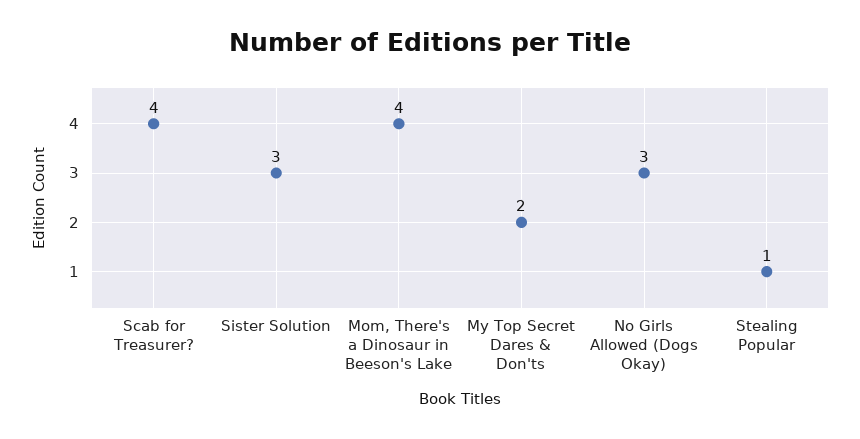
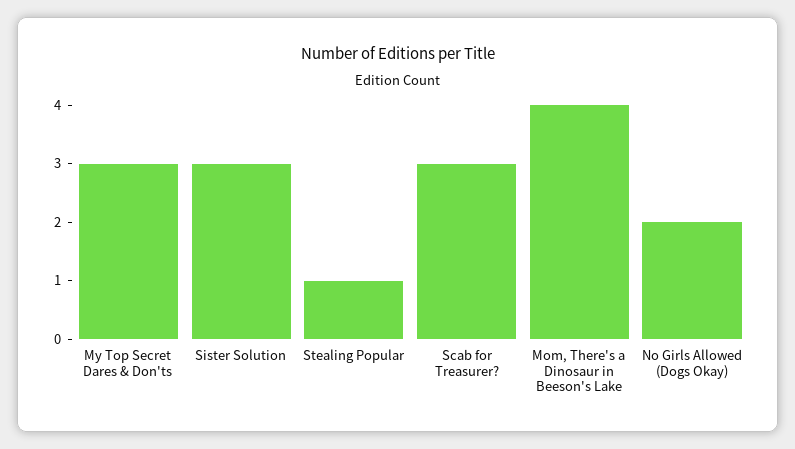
  {
-   "Scab for Treasurer?": 4,
+   "Scab for Treasurer?": 3,
    "Sister Solution": 3,
    "Mom, There's a Dinosaur in Beeson's Lake": 4,
-   "My Top Secret Dares & Don'ts": 2,
+   "My Top Secret Dares & Don'ts": 3,
-   "No Girls Allowed (Dogs Okay)": 3,
+   "No Girls Allowed (Dogs Okay)": 2,
    "Stealing Popular": 1
  }

